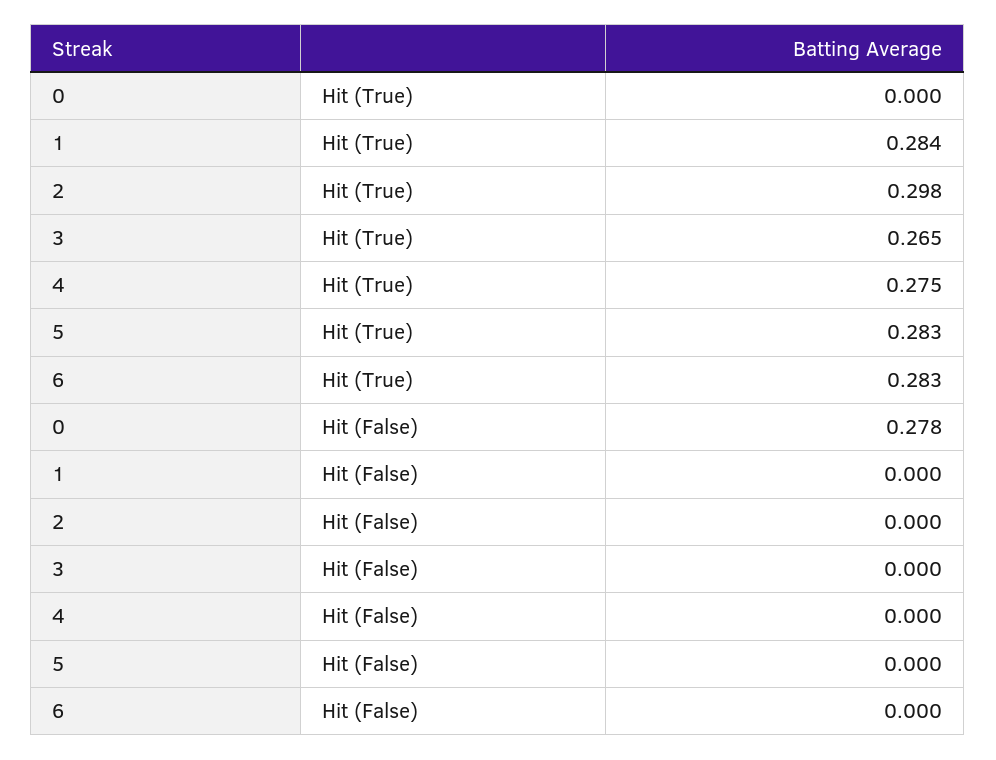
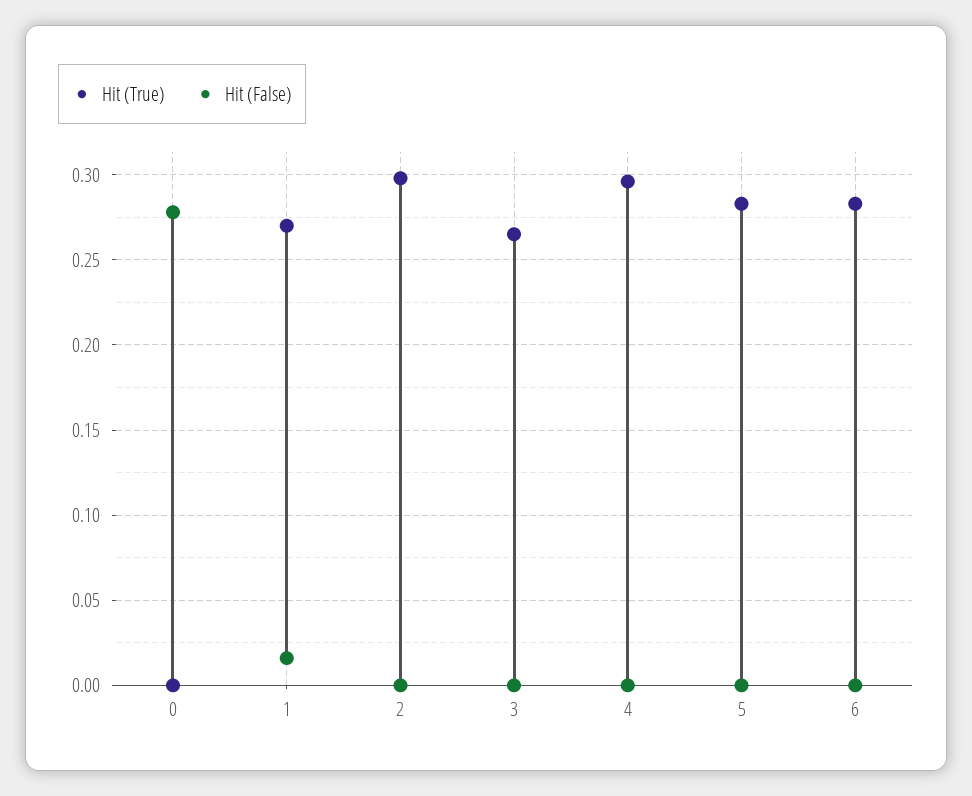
  {
    "Hit (True)": {
      "0": 0,
-     "1": 0.284,
+     "1": 0.27,
      "2": 0.298,
      "3": 0.265,
-     "4": 0.275,
+     "4": 0.295,
      "5": 0.283,
      "6": 0.283
    },
    "Hit (False)": {
      "0": 0.278,
-     "1": 0,
+     "1": 0.015,
      "2": 0,
      "3": 0,
      "4": 0,
      "5": 0,
      "6": 0
    }
  }

